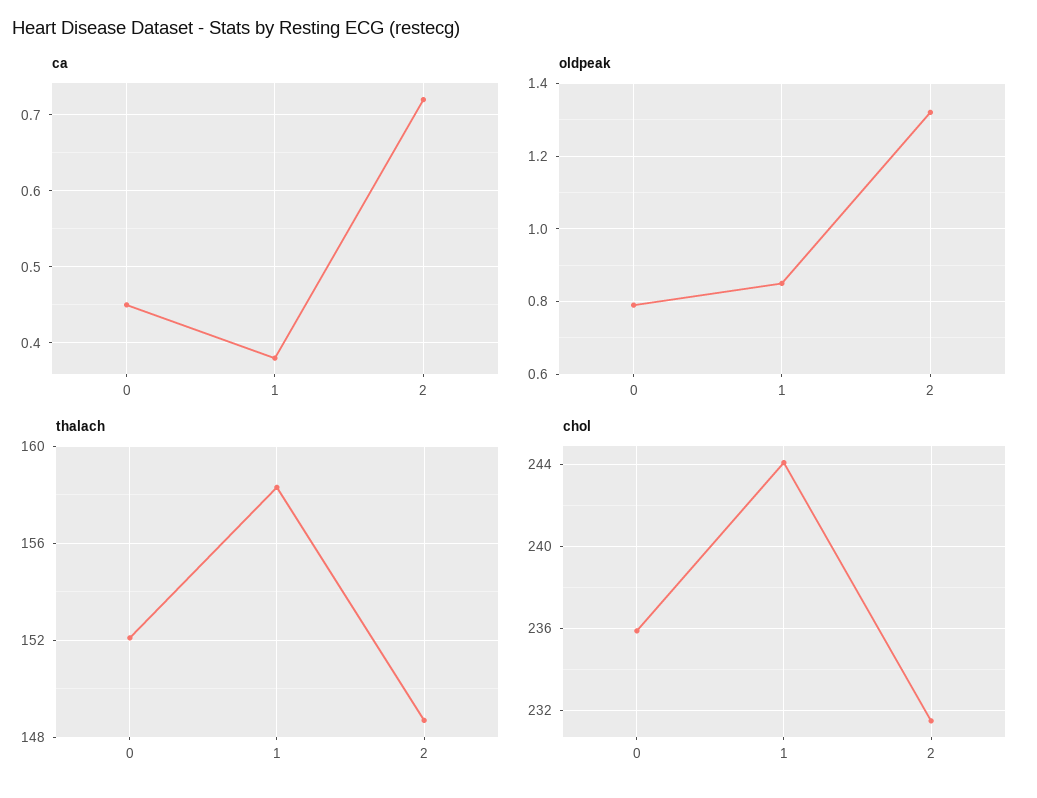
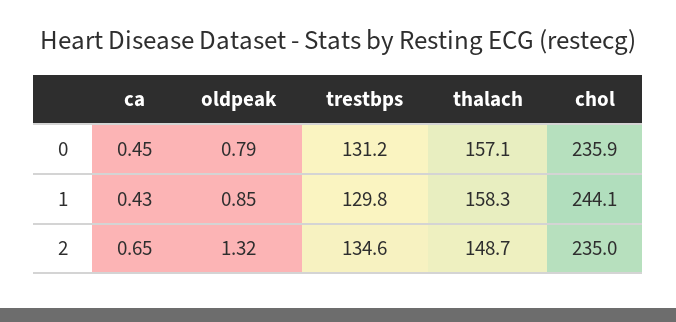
  {
    "ca": {
      "0": 0.45,
-     "1": 0.38,
+     "1": 0.43,
-     "2": 0.72
+     "2": 0.65
    },
    "oldpeak": {
      "0": 0.79,
      "1": 0.85,
      "2": 1.32
    },
    "thalach": {
-     "0": 152,
+     "0": 157.1,
      "1": 158.3,
      "2": 148.7
    },
    "chol": {
      "0": 235.9,
      "1": 244.1,
-     "2": 231.5
+     "2": 235
-   }
+   },
+   "trestbps": {
+     "0": 131.2,
+     "1": 129.8,
+     "2": 134.6
+   }
  }

